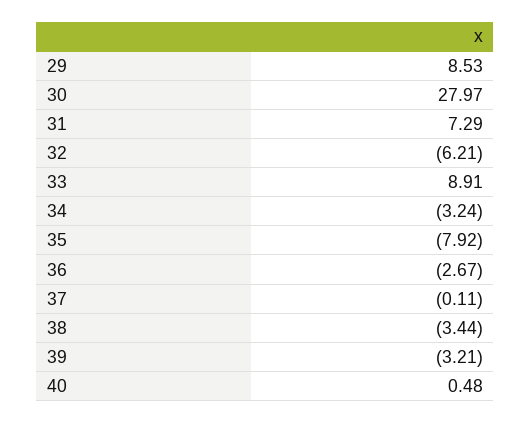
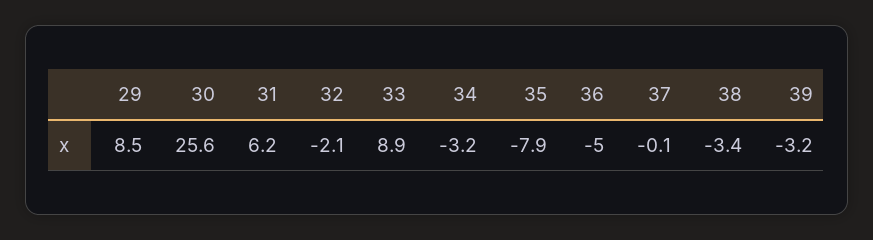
  {
    "29": 8.53,
-   "30": 27.97,
+   "30": 25.6,
-   "31": 7.29,
+   "31": 6.2,
-   "32": -6.21,
+   "32": -2.1,
    "33": 8.91,
    "34": -3.24,
    "35": -7.92,
-   "36": -2.67,
+   "36": -5,
    "37": -0.11,
    "38": -3.44,
-   "39": -3.21,
+   "39": -3.21
-   "40": 0.48
  }

